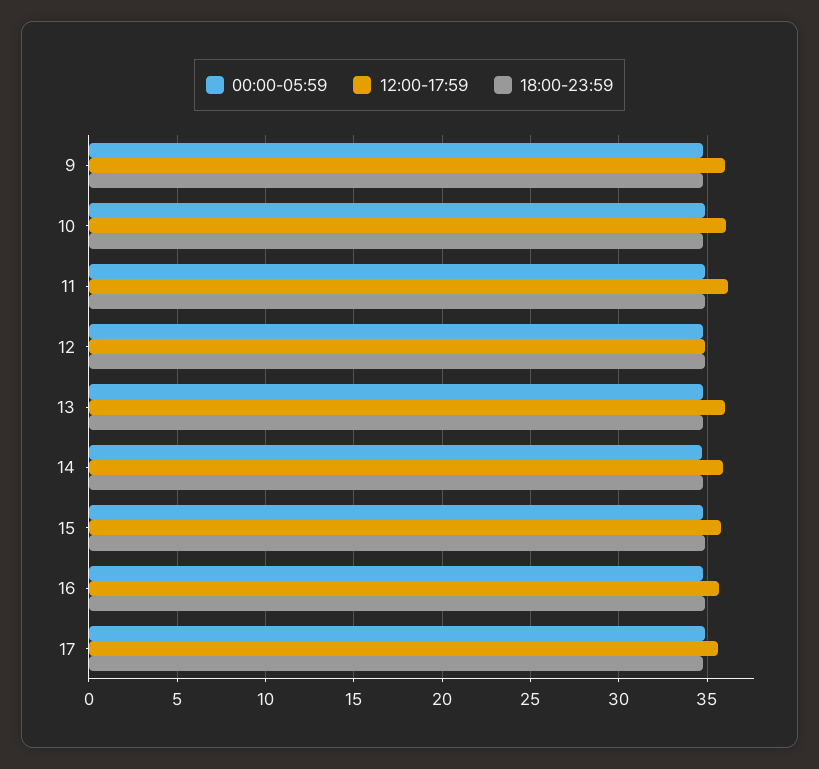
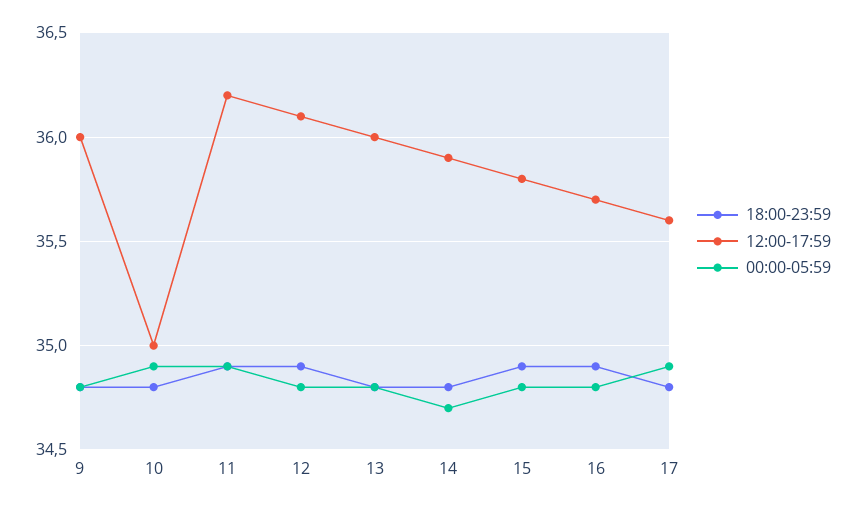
  {
    "00:00-05:59": {
      "9": 34.8,
      "10": 34.9,
      "11": 34.9,
      "12": 34.8,
      "13": 34.8,
      "14": 34.7,
      "15": 34.8,
      "16": 34.8,
      "17": 34.9
    },
    "12:00-17:59": {
      "9": 36,
-     "10": 36,
+     "10": 35,
      "11": 36.2,
-     "12": 35,
+     "12": 36.1,
      "13": 36,
      "14": 35.9,
      "15": 35.8,
      "16": 35.7,
      "17": 35.6
    },
    "18:00-23:59": {
      "9": 34.8,
      "10": 34.8,
      "11": 34.9,
      "12": 34.9,
      "13": 34.8,
      "14": 34.8,
      "15": 34.9,
      "16": 34.9,
      "17": 34.8
    }
  }

